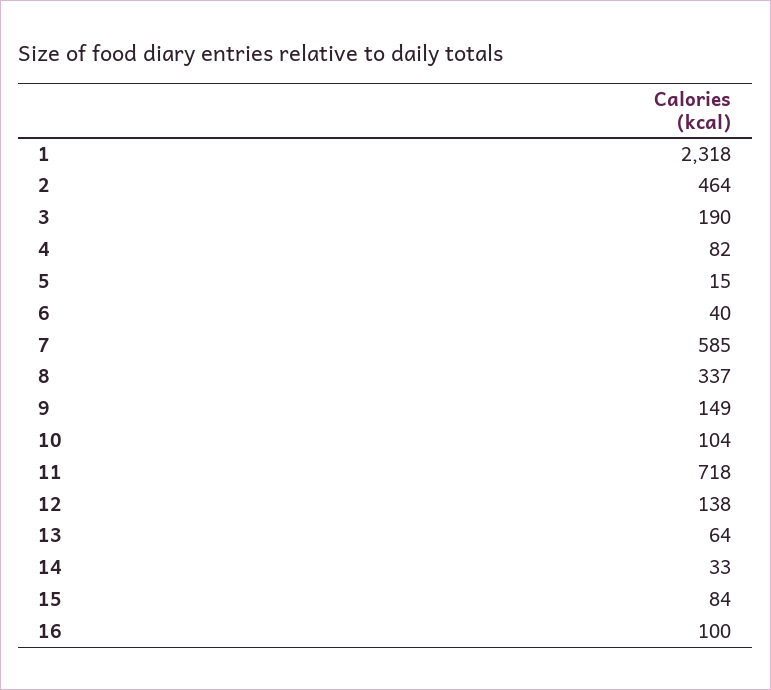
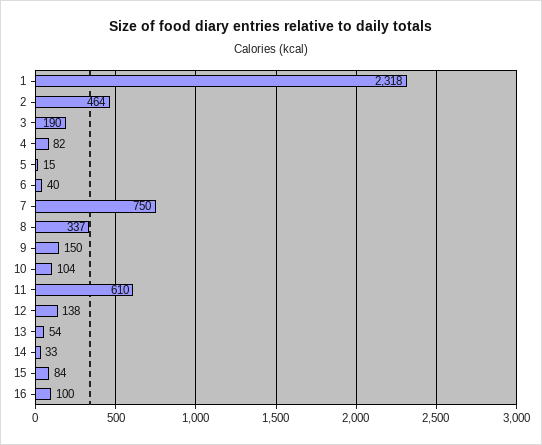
  {
    "1": 2318,
    "2": 464,
    "3": 190,
    "4": 82,
    "5": 15,
    "6": 40,
-   "7": 585,
+   "7": 750,
    "8": 337,
-   "9": 149,
+   "9": 150,
    "10": 104,
-   "11": 718,
+   "11": 610,
    "12": 138,
-   "13": 64,
+   "13": 54,
    "14": 33,
    "15": 84,
    "16": 100
  }

